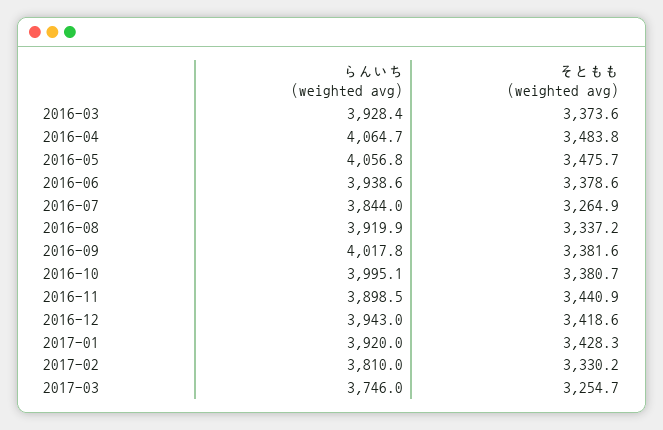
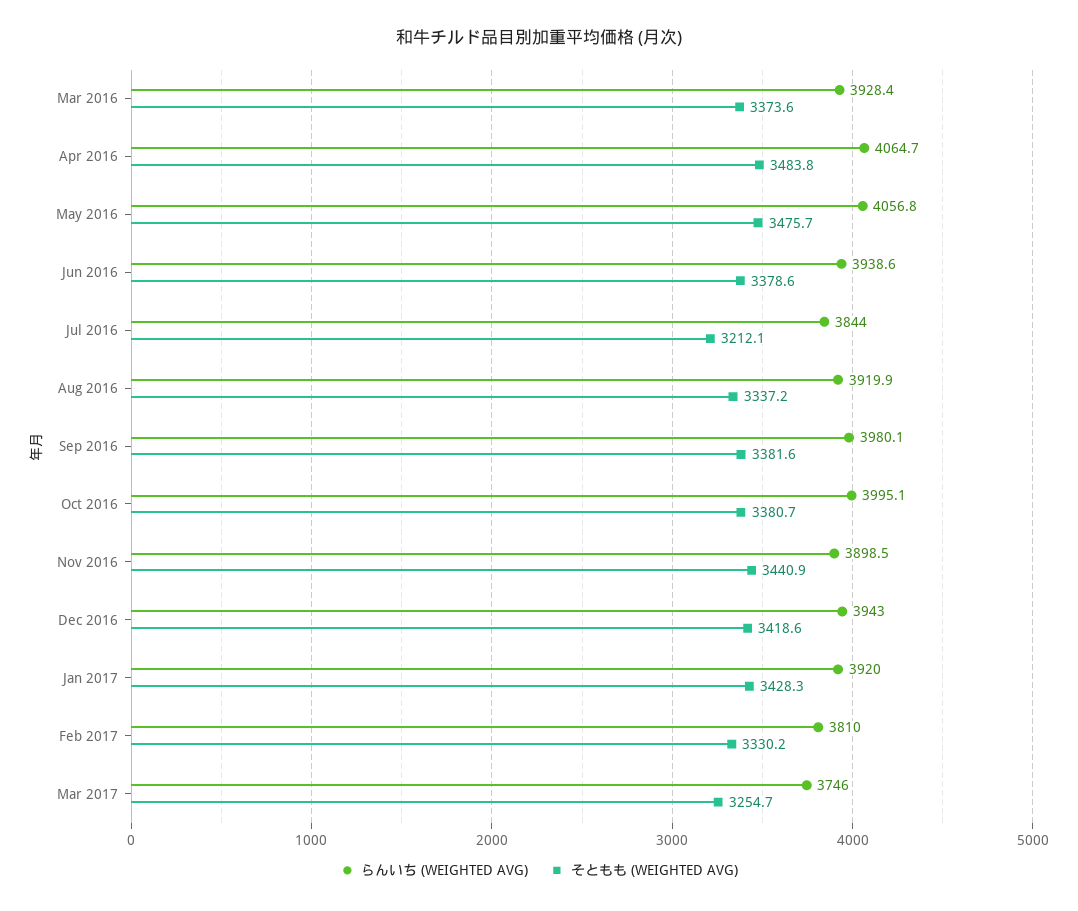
  {
    "らんいち (weighted avg)": {
      "2016-03": 3928.4,
      "2016-04": 4064.7,
      "2016-05": 4056.8,
      "2016-06": 3938.6,
      "2016-07": 3844,
      "2016-08": 3919.9,
-     "2016-09": 4017.8,
+     "2016-09": 3980.1,
      "2016-10": 3995.1,
      "2016-11": 3898.5,
      "2016-12": 3943,
      "2017-01": 3920,
      "2017-02": 3810,
      "2017-03": 3746
    },
    "そともも (weighted avg)": {
      "2016-03": 3373.6,
      "2016-04": 3483.8,
      "2016-05": 3475.7,
      "2016-06": 3378.6,
-     "2016-07": 3264.9,
+     "2016-07": 3212.1,
      "2016-08": 3337.2,
      "2016-09": 3381.6,
      "2016-10": 3380.7,
      "2016-11": 3440.9,
      "2016-12": 3418.6,
      "2017-01": 3428.3,
      "2017-02": 3330.2,
      "2017-03": 3254.7
    }
  }

